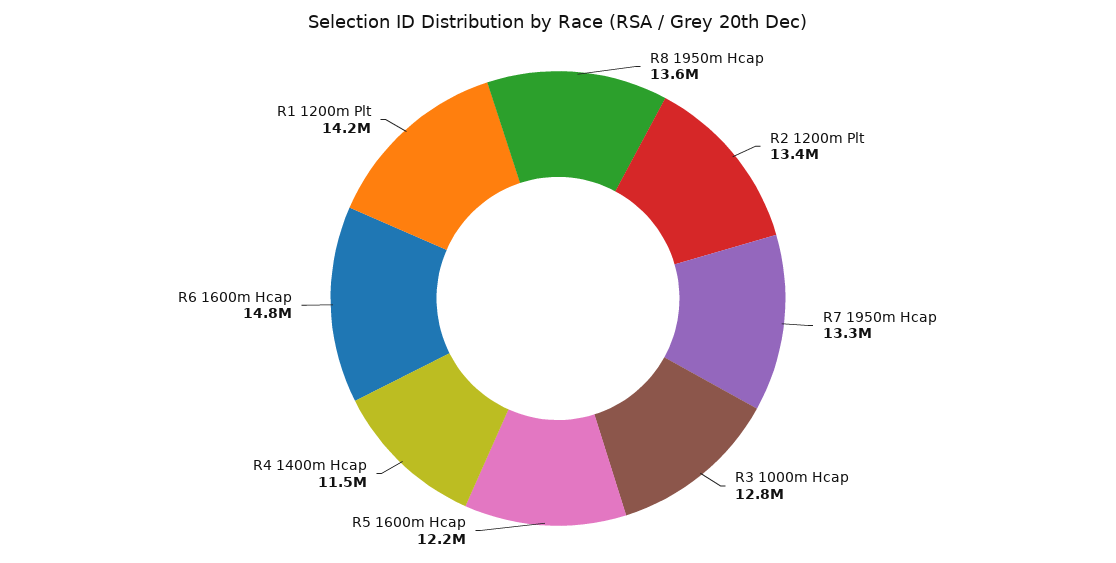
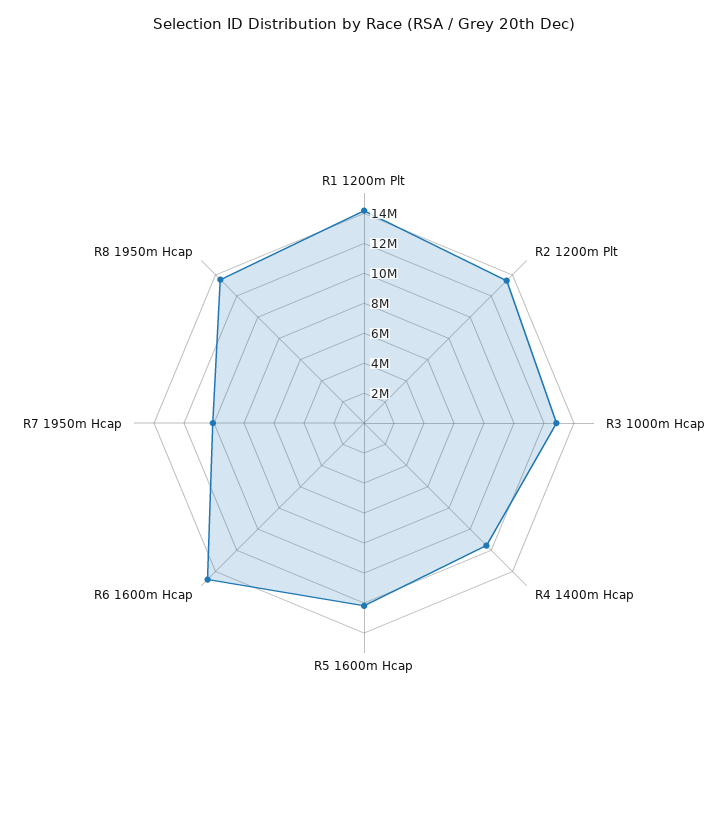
  {
    "R8 1950m Hcap": 13600000,
    "R2 1200m Plt": 13400000,
-   "R7 1950m Hcap": 13300000,
+   "R7 1950m Hcap": 10000000,
    "R3 1000m Hcap": 12800000,
    "R5 1600m Hcap": 12200000,
    "R4 1400m Hcap": 11500000,
    "R6 1600m Hcap": 14800000,
    "R1 1200m Plt": 14200000
  }

